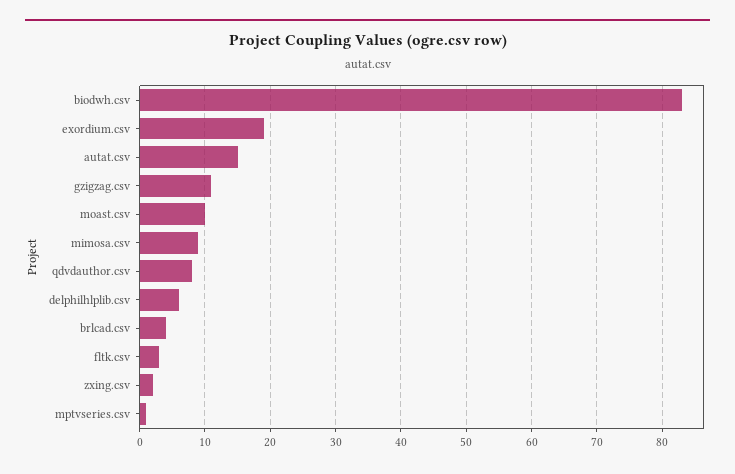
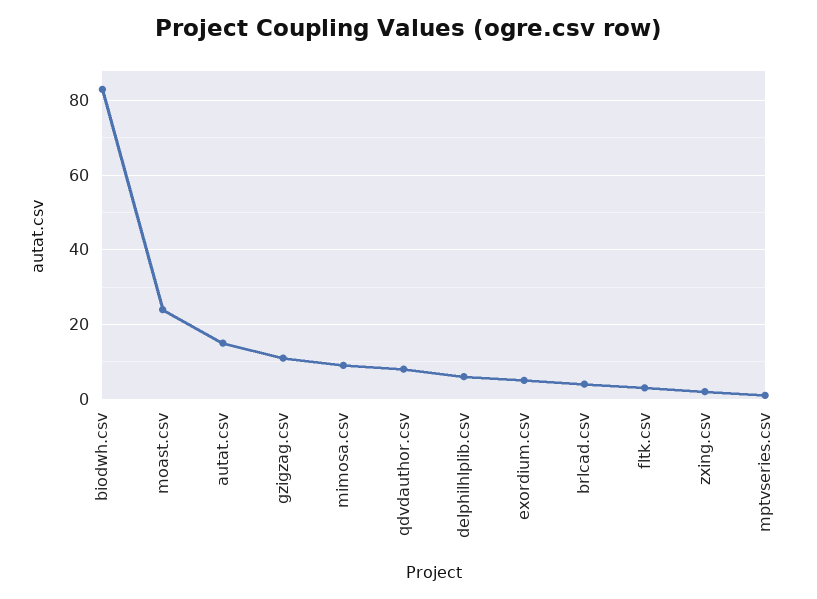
  {
    "biodwh.csv": 83,
-   "exordium.csv": 19,
+   "exordium.csv": 5,
    "autat.csv": 15,
    "gzigzag.csv": 11,
-   "moast.csv": 10,
+   "moast.csv": 25,
    "mimosa.csv": 9,
    "qdvdauthor.csv": 8,
    "delphilhlplib.csv": 6,
    "brlcad.csv": 4,
    "fltk.csv": 3,
    "zxing.csv": 2,
    "mptvseries.csv": 1
  }

